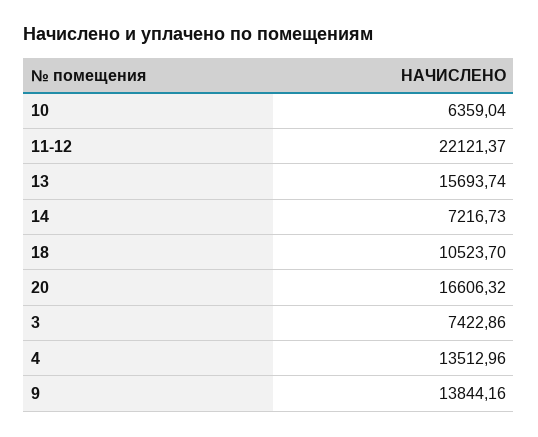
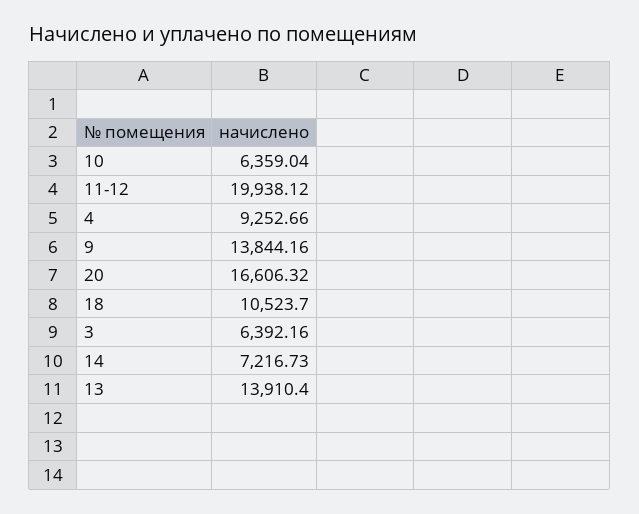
  {
    "10": 6359.04,
-   "11-12": 22121.37,
+   "11-12": 19938.12,
-   "13": 15693.74,
+   "13": 13910.4,
    "14": 7216.73,
    "18": 10523.7,
    "20": 16606.32,
-   "3": 7422.86,
+   "3": 6392.16,
-   "4": 13512.96,
+   "4": 9252.66,
    "9": 13844.16
  }

